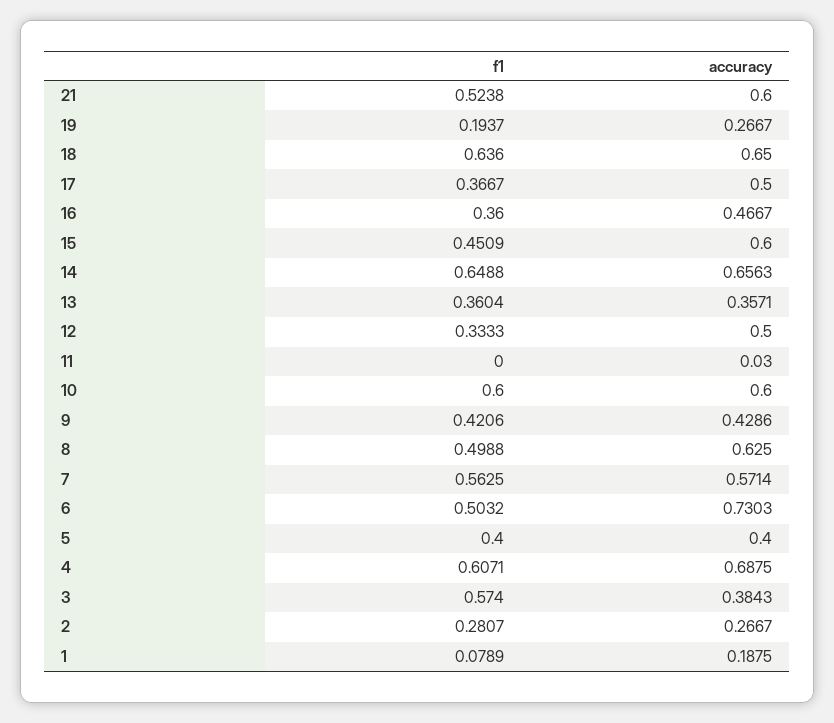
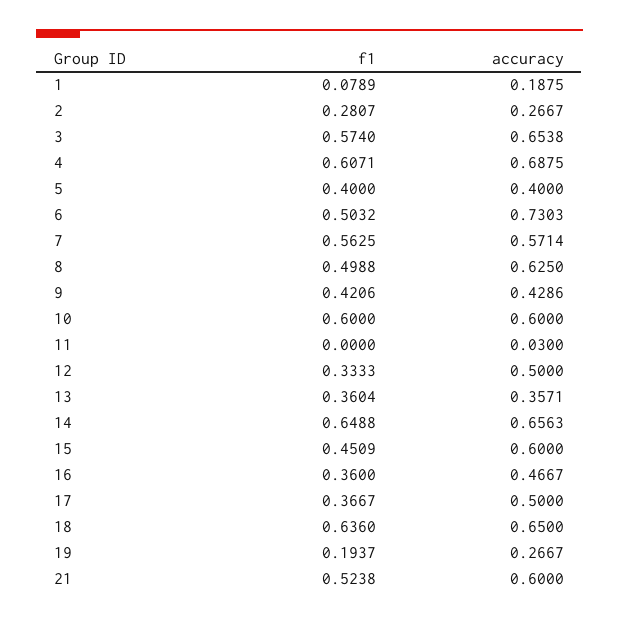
  {
    "f1": {
      "21": 0.5238,
      "19": 0.1937,
      "18": 0.636,
      "17": 0.3667,
      "16": 0.36,
      "15": 0.4509,
      "14": 0.6488,
      "13": 0.3604,
      "12": 0.3333,
      "11": 0,
      "10": 0.6,
      "9": 0.4206,
      "8": 0.4988,
      "7": 0.5625,
      "6": 0.5032,
      "5": 0.4,
      "4": 0.6071,
      "3": 0.574,
      "2": 0.2807,
      "1": 0.0789
    },
    "accuracy": {
      "21": 0.6,
      "19": 0.2667,
      "18": 0.65,
      "17": 0.5,
      "16": 0.4667,
      "15": 0.6,
      "14": 0.6563,
      "13": 0.3571,
      "12": 0.5,
      "11": 0.03,
      "10": 0.6,
      "9": 0.4286,
      "8": 0.625,
      "7": 0.5714,
      "6": 0.7303,
      "5": 0.4,
      "4": 0.6875,
-     "3": 0.3843,
+     "3": 0.6538,
      "2": 0.2667,
      "1": 0.1875
    }
  }

